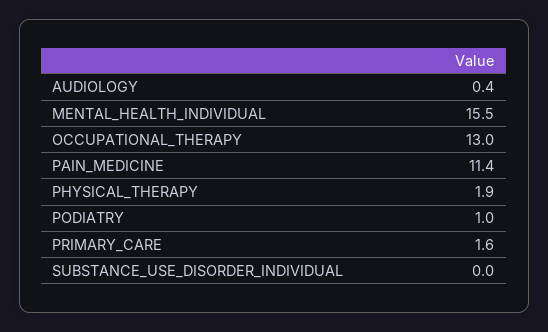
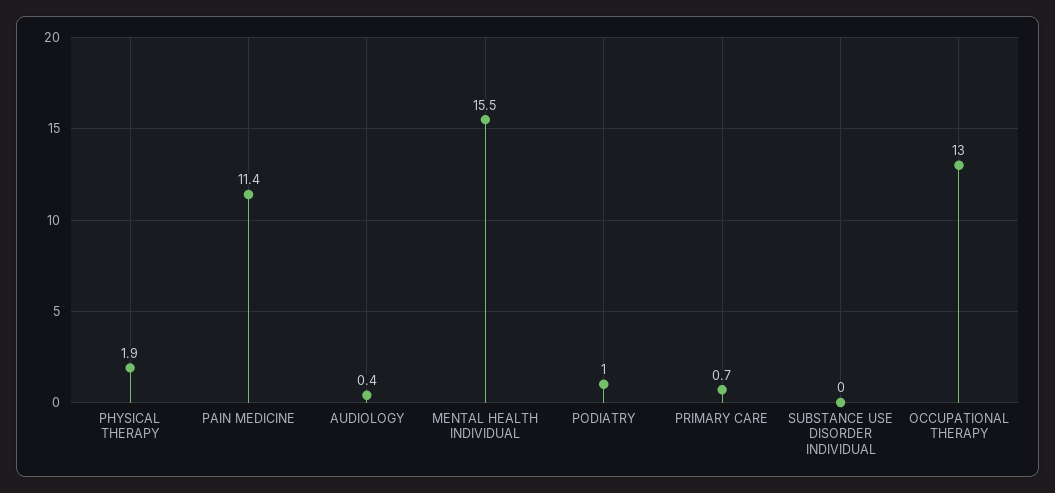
  {
    "AUDIOLOGY": 0.4,
    "MENTAL_HEALTH_INDIVIDUAL": 15.5,
    "OCCUPATIONAL_THERAPY": 13,
    "PAIN_MEDICINE": 11.4,
    "PHYSICAL_THERAPY": 1.9,
    "PODIATRY": 1,
-   "PRIMARY_CARE": 1.6,
+   "PRIMARY_CARE": 0.7,
    "SUBSTANCE_USE_DISORDER_INDIVIDUAL": 0
  }

